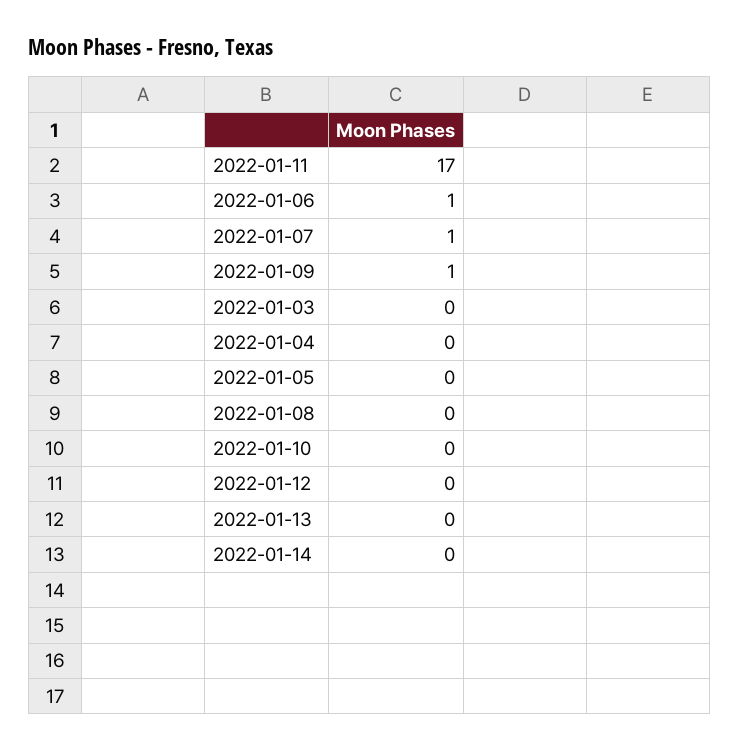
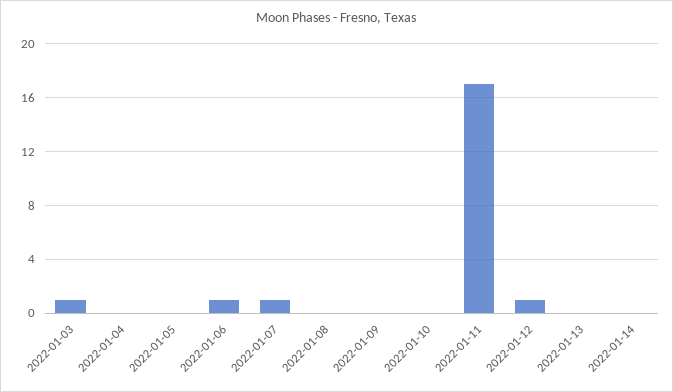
  {
    "2022-01-11": 17,
    "2022-01-06": 1,
    "2022-01-07": 1,
-   "2022-01-09": 1,
+   "2022-01-09": 0,
-   "2022-01-03": 0,
+   "2022-01-03": 1,
    "2022-01-04": 0,
    "2022-01-05": 0,
    "2022-01-08": 0,
    "2022-01-10": 0,
-   "2022-01-12": 0,
+   "2022-01-12": 1,
    "2022-01-13": 0,
    "2022-01-14": 0
  }

